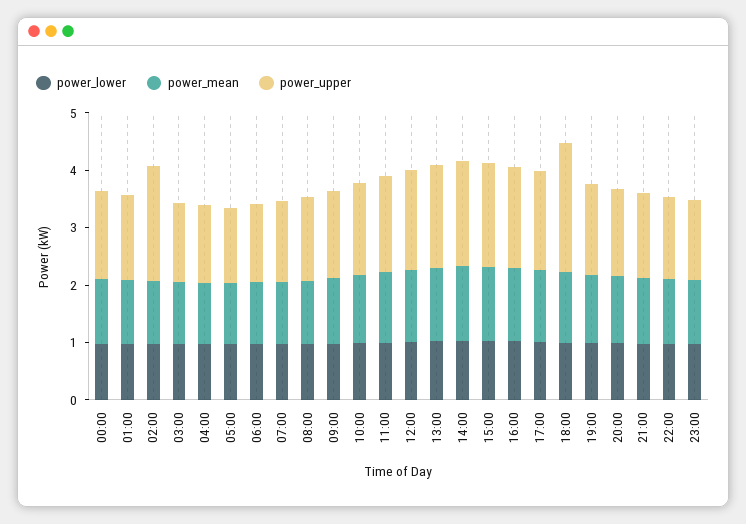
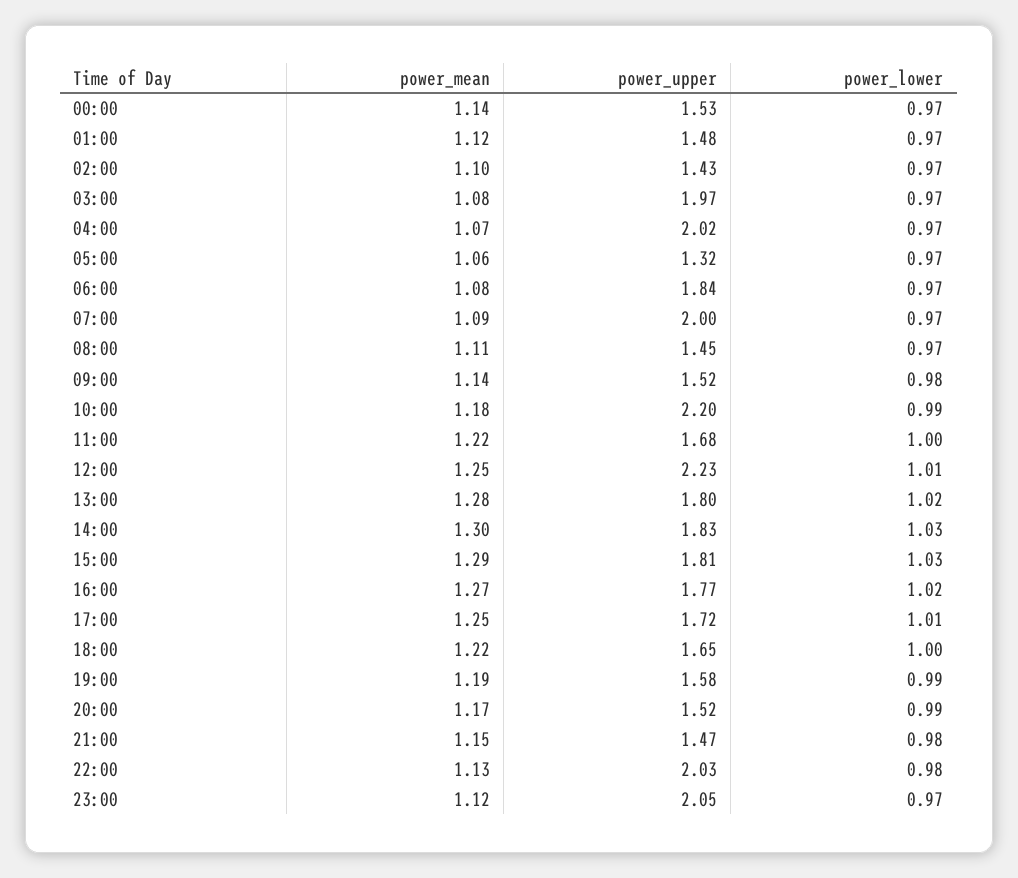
  {
    "power_lower": {
      "00:00": 0.97,
      "01:00": 0.97,
      "02:00": 0.97,
      "03:00": 0.97,
      "04:00": 0.97,
      "05:00": 0.97,
      "06:00": 0.97,
      "07:00": 0.97,
      "08:00": 0.97,
      "09:00": 0.98,
      "10:00": 0.99,
      "11:00": 1,
      "12:00": 1.01,
      "13:00": 1.02,
      "14:00": 1.03,
      "15:00": 1.03,
      "16:00": 1.02,
      "17:00": 1.01,
      "18:00": 1,
      "19:00": 0.99,
      "20:00": 0.99,
      "21:00": 0.98,
      "22:00": 0.98,
      "23:00": 0.97
    },
    "power_mean": {
      "00:00": 1.14,
      "01:00": 1.12,
      "02:00": 1.1,
      "03:00": 1.08,
      "04:00": 1.07,
      "05:00": 1.06,
      "06:00": 1.08,
      "07:00": 1.09,
      "08:00": 1.11,
      "09:00": 1.14,
      "10:00": 1.18,
      "11:00": 1.22,
      "12:00": 1.25,
      "13:00": 1.28,
      "14:00": 1.3,
      "15:00": 1.29,
      "16:00": 1.27,
      "17:00": 1.25,
      "18:00": 1.22,
      "19:00": 1.19,
      "20:00": 1.17,
      "21:00": 1.15,
      "22:00": 1.13,
      "23:00": 1.12
    },
    "power_upper": {
      "00:00": 1.53,
      "01:00": 1.48,
-     "02:00": 2,
+     "02:00": 1.43,
-     "03:00": 1.4,
+     "03:00": 1.97,
-     "04:00": 1.4,
+     "04:00": 2.02,
      "05:00": 1.32,
-     "06:00": 1.4,
+     "06:00": 1.84,
-     "07:00": 1.4,
+     "07:00": 2,
      "08:00": 1.45,
      "09:00": 1.52,
-     "10:00": 1.6,
+     "10:00": 2.2,
      "11:00": 1.68,
-     "12:00": 1.8,
+     "12:00": 2.23,
      "13:00": 1.8,
      "14:00": 1.83,
      "15:00": 1.81,
      "16:00": 1.77,
      "17:00": 1.72,
-     "18:00": 2.2,
+     "18:00": 1.65,
      "19:00": 1.58,
      "20:00": 1.52,
      "21:00": 1.47,
-     "22:00": 1.4,
+     "22:00": 2.03,
-     "23:00": 1.4
+     "23:00": 2.05
    }
  }

